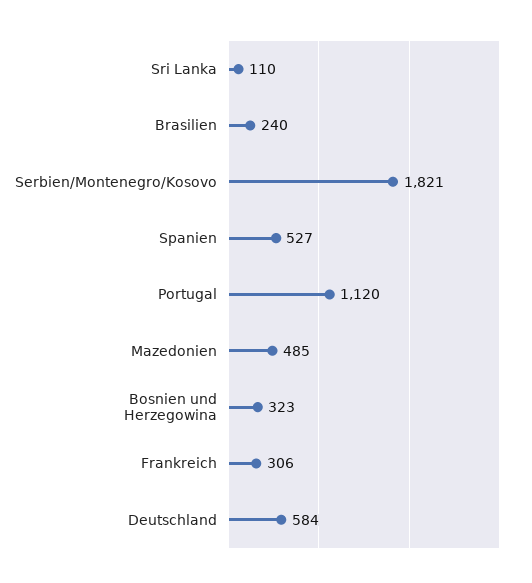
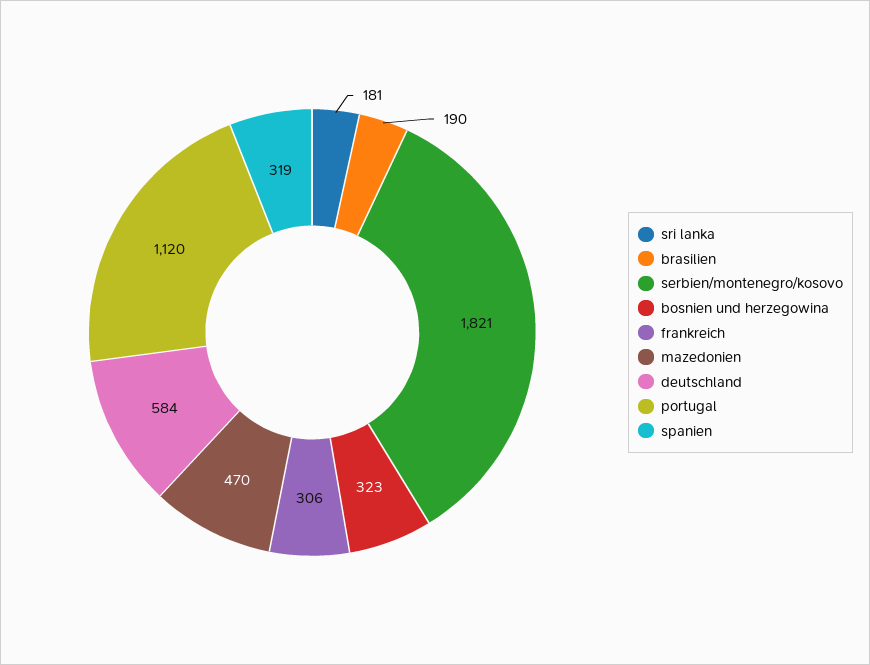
  {
-   "Sri Lanka": 110,
+   "Sri Lanka": 181,
-   "Brasilien": 240,
+   "Brasilien": 190,
    "Serbien/Montenegro/Kosovo": 1821,
-   "Spanien": 527,
+   "Spanien": 319,
    "Portugal": 1120,
-   "Mazedonien": 485,
+   "Mazedonien": 470,
    "Bosnien und Herzegowina": 323,
    "Frankreich": 306,
    "Deutschland": 584
  }

